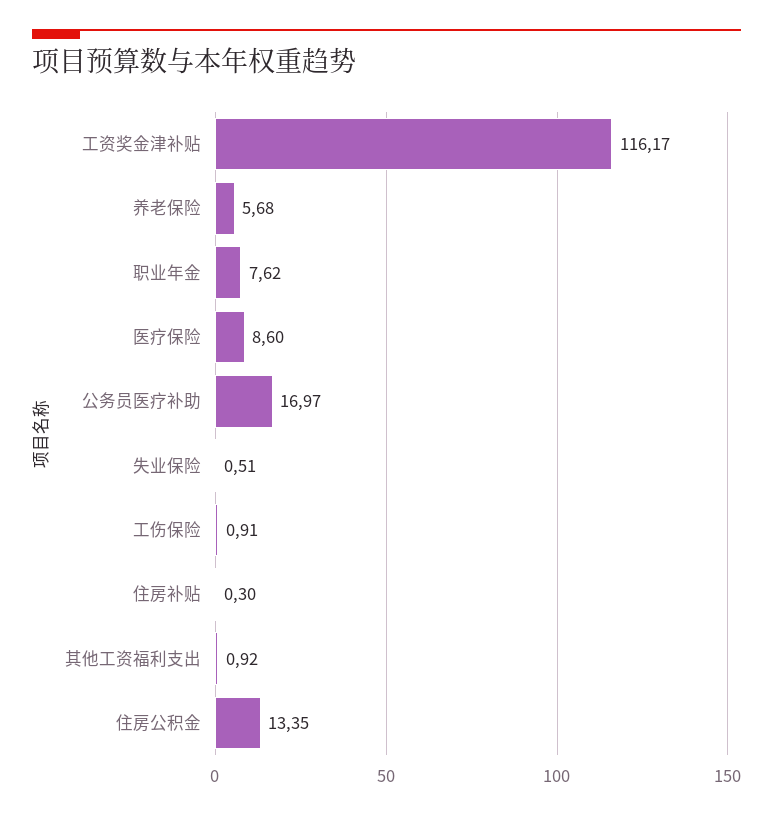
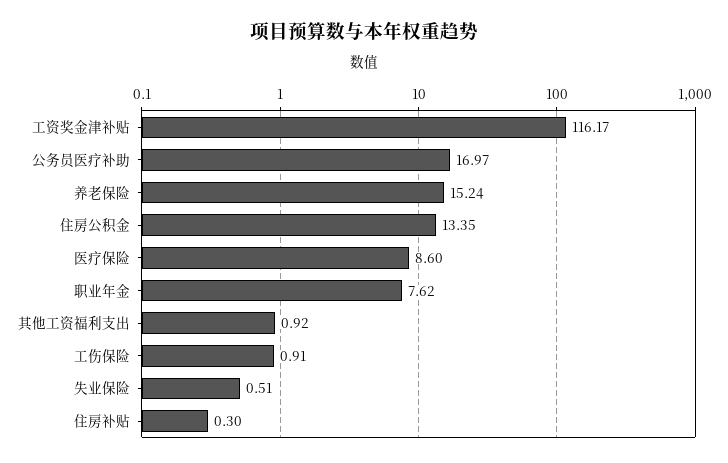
  {
    "工资奖金津补贴": 116.17,
-   "养老保险": 5.68,
+   "养老保险": 15.24,
    "职业年金": 7.62,
    "医疗保险": 8.6,
    "公务员医疗补助": 16.97,
    "失业保险": 0.51,
    "工伤保险": 0.91,
    "住房补贴": 0.3,
    "其他工资福利支出": 0.92,
    "住房公积金": 13.35
  }

